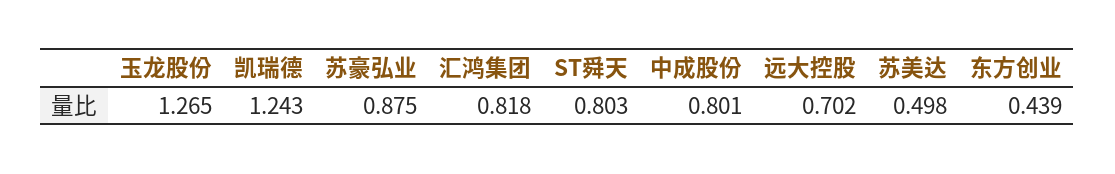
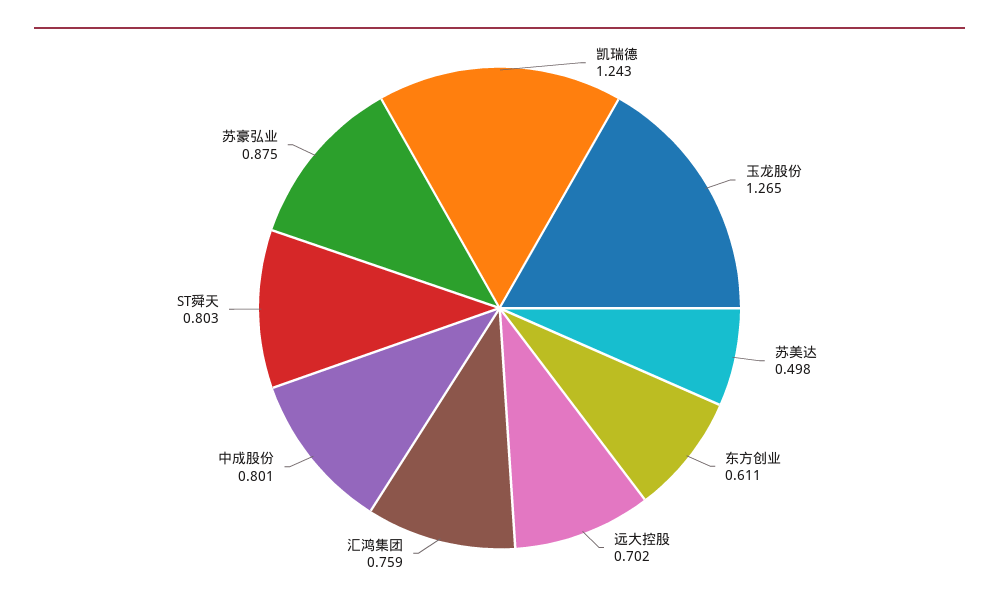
  {
    "玉龙股份": 1.265,
    "凯瑞德": 1.243,
    "苏豪弘业": 0.875,
-   "汇鸿集团": 0.818,
+   "汇鸿集团": 0.759,
    "ST舜天": 0.803,
    "中成股份": 0.801,
    "远大控股": 0.702,
    "苏美达": 0.498,
-   "东方创业": 0.439
+   "东方创业": 0.611
  }

